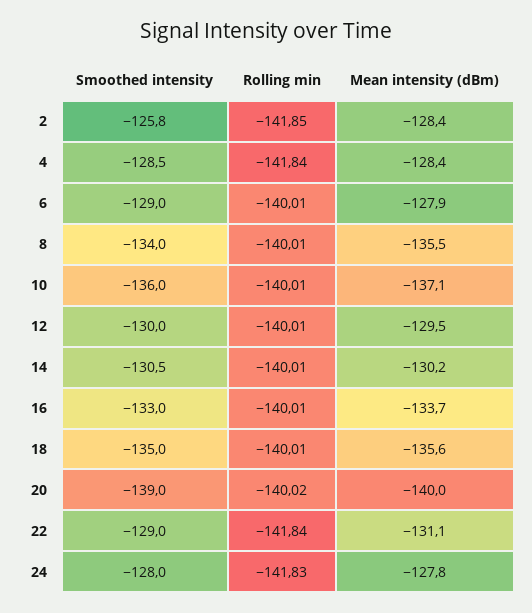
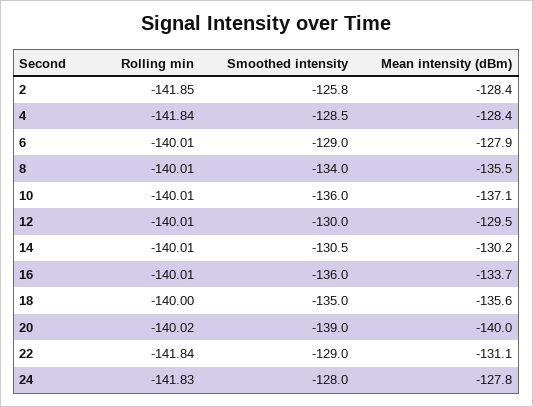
  {
    "Smoothed intensity": {
      "2": -125.8,
      "4": -128.5,
      "6": -129,
      "8": -134,
      "10": -136,
      "12": -130,
      "14": -130.5,
-     "16": -133,
+     "16": -136,
      "18": -135,
      "20": -139,
      "22": -129,
      "24": -128
    },
    "Rolling min": {
      "2": -141.85,
      "4": -141.84,
      "6": -140.01,
      "8": -140.01,
      "10": -140.01,
      "12": -140.01,
      "14": -140.01,
      "16": -140.01,
-     "18": -140.01,
+     "18": -140,
      "20": -140.02,
      "22": -141.84,
      "24": -141.83
    },
    "Mean intensity (dBm)": {
      "2": -128.4,
      "4": -128.4,
      "6": -127.9,
      "8": -135.5,
      "10": -137.1,
      "12": -129.5,
      "14": -130.2,
      "16": -133.7,
      "18": -135.6,
      "20": -140,
      "22": -131.1,
      "24": -127.8
    }
  }

